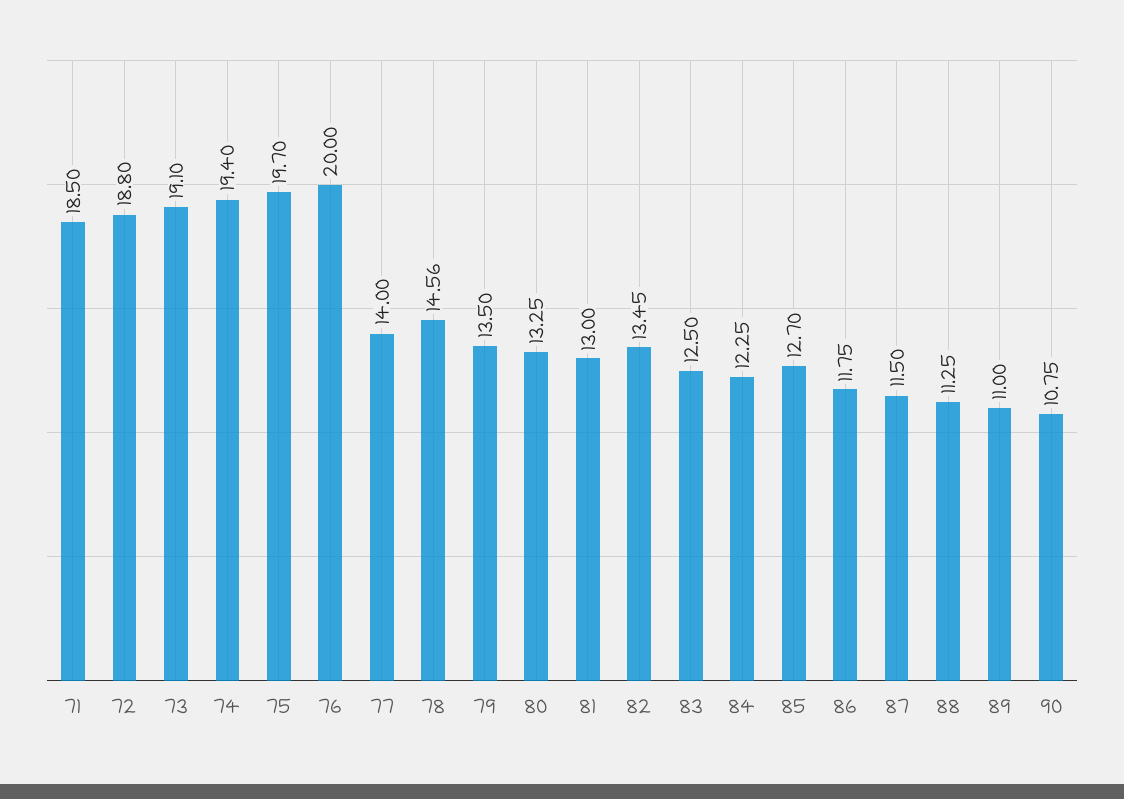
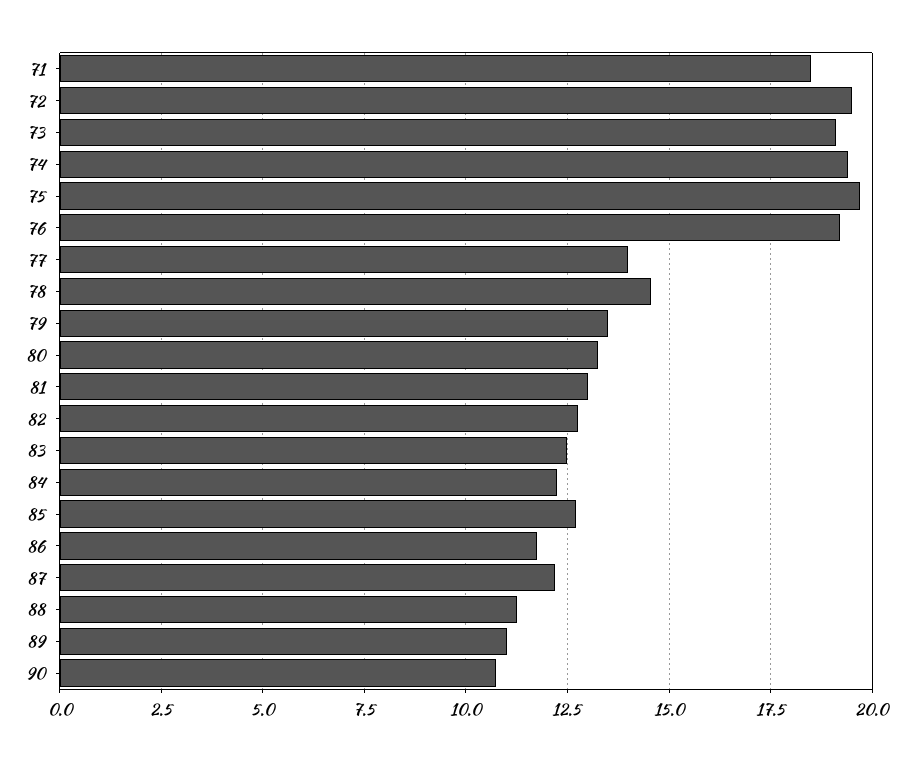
  {
    "71": 18.5,
-   "72": 18.8,
+   "72": 19.5,
    "73": 19.1,
    "74": 19.4,
    "75": 19.7,
-   "76": 20,
+   "76": 19.25,
    "77": 14,
    "78": 14.56,
    "79": 13.5,
    "80": 13.25,
    "81": 13,
-   "82": 13.45,
+   "82": 12.75,
    "83": 12.5,
    "84": 12.25,
    "85": 12.7,
    "86": 11.75,
-   "87": 11.5,
+   "87": 12.25,
    "88": 11.25,
    "89": 11,
    "90": 10.75
  }

